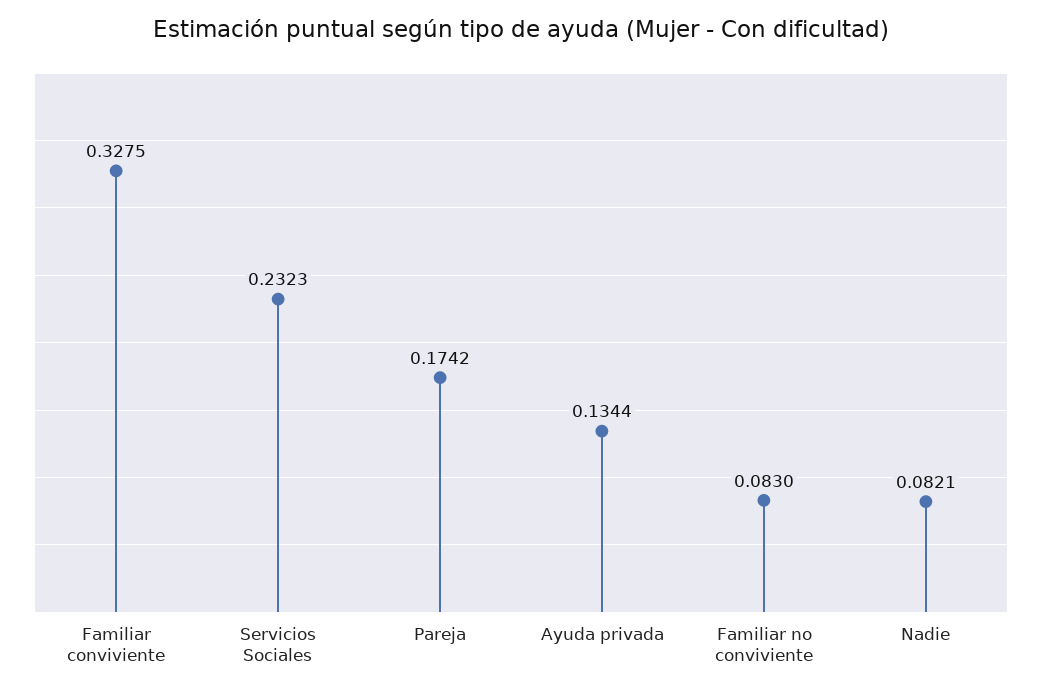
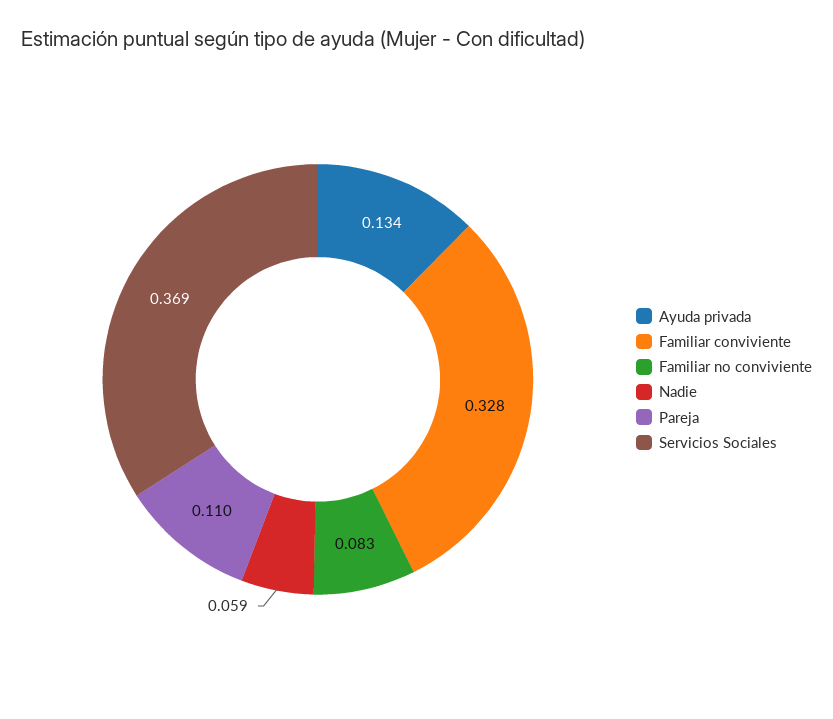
  {
    "Familiar conviviente": 0.3275,
-   "Servicios Sociales": 0.2323,
+   "Servicios Sociales": 0.369,
-   "Pareja": 0.1742,
+   "Pareja": 0.11,
    "Ayuda privada": 0.1344,
    "Familiar no conviviente": 0.083,
-   "Nadie": 0.0821
+   "Nadie": 0.059
  }

